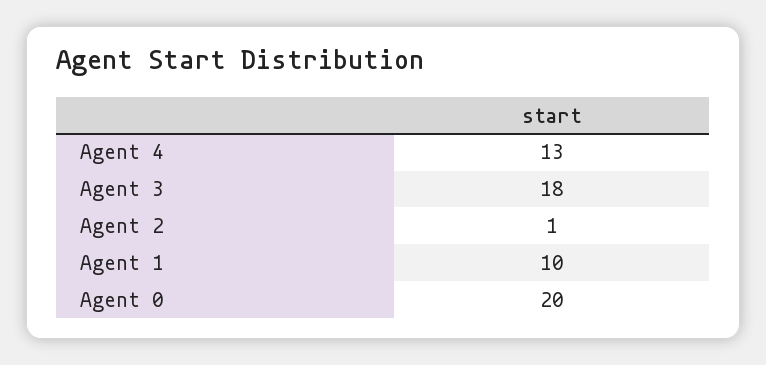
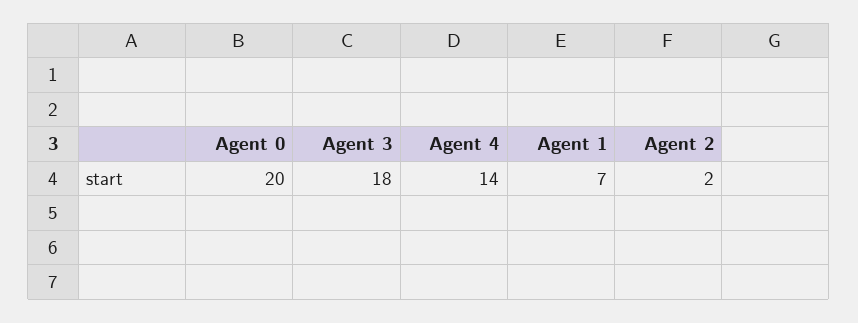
  {
-   "Agent 4": 13,
+   "Agent 4": 14,
    "Agent 3": 18,
-   "Agent 2": 1,
+   "Agent 2": 2,
-   "Agent 1": 10,
+   "Agent 1": 7,
    "Agent 0": 20
  }

